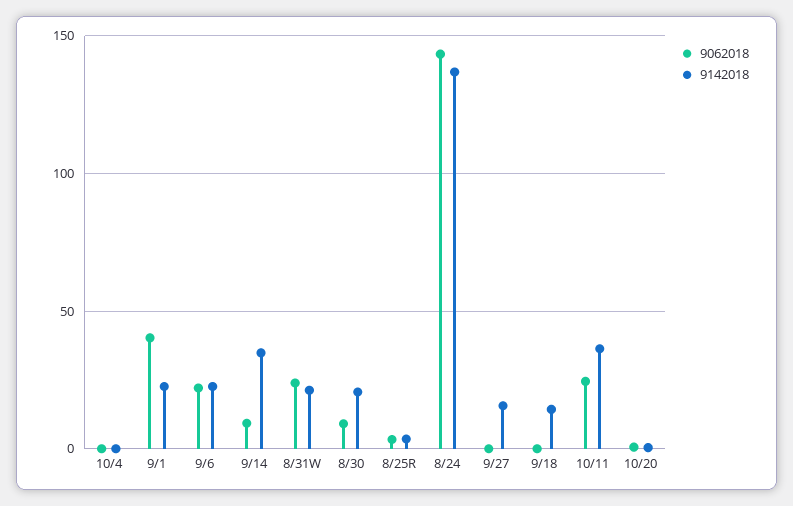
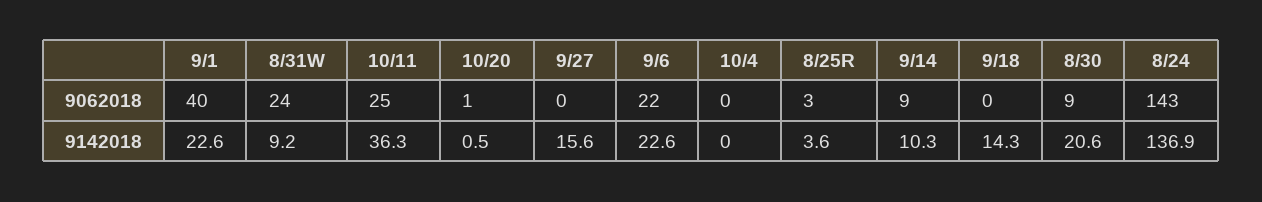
  {
    "9062018": {
      "10/4": 0,
      "9/1": 40,
      "9/6": 22,
      "9/14": 9,
      "8/31W": 24,
      "8/30": 9,
      "8/25R": 3,
      "8/24": 143,
      "9/27": 0,
      "9/18": 0,
      "10/11": 25,
      "10/20": 1
    },
    "9142018": {
      "10/4": 0,
      "9/1": 22.6,
      "9/6": 22.6,
-     "9/14": 35,
+     "9/14": 10.3,
-     "8/31W": 20,
+     "8/31W": 9.2,
      "8/30": 20.6,
      "8/25R": 3.6,
      "8/24": 136.9,
      "9/27": 15.6,
      "9/18": 14.3,
      "10/11": 36.3,
      "10/20": 0.5
    }
  }

